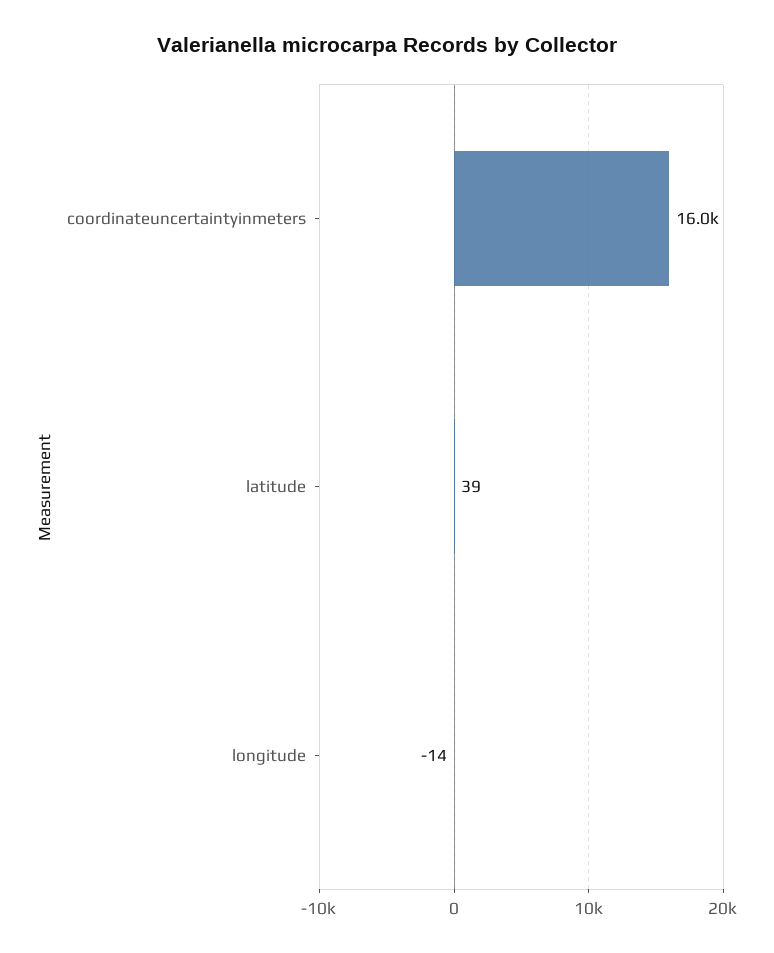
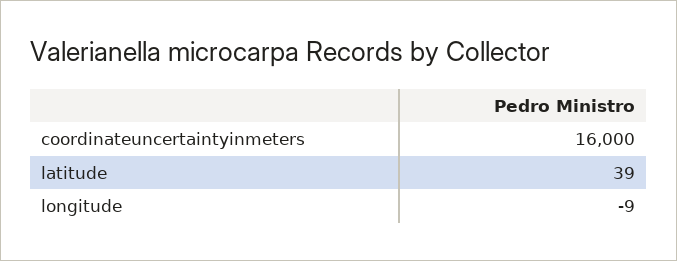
  {
    "coordinateuncertaintyinmeters": 16000,
    "latitude": 39,
-   "longitude": -14
+   "longitude": -9
  }

